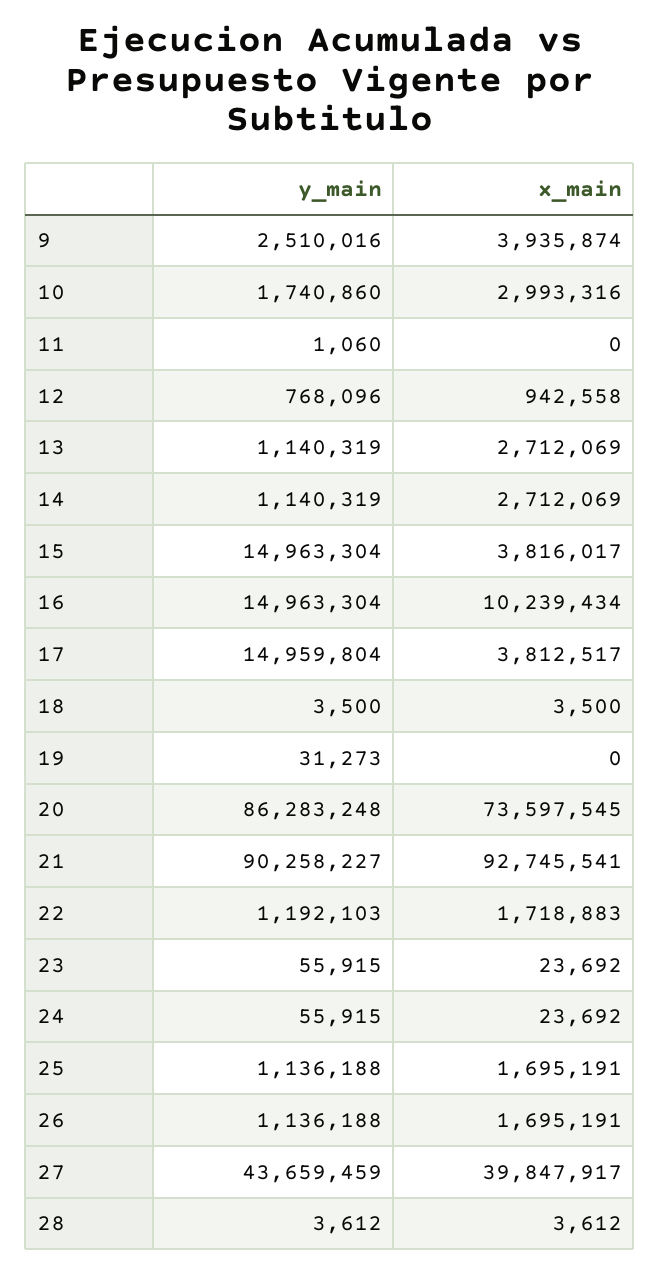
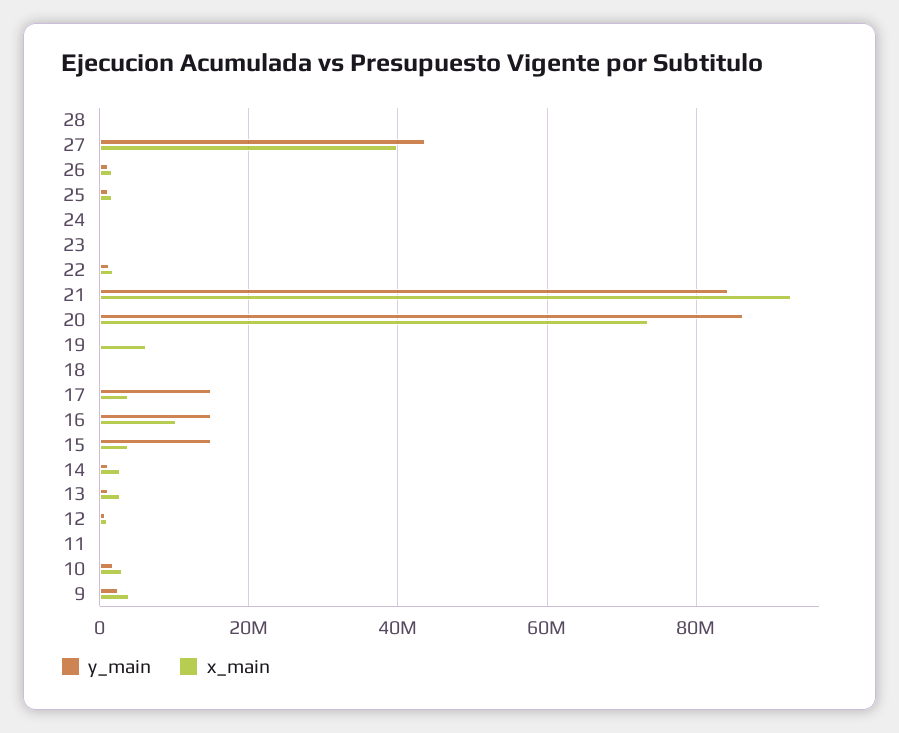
  {
    "y_main": {
      "9": 2510016,
      "10": 1740860,
      "11": 1060,
      "12": 768096,
      "13": 1140319,
      "14": 1140319,
      "15": 14963304,
      "16": 14963304,
      "17": 14959804,
      "18": 3500,
      "19": 31273,
      "20": 86283248,
-     "21": 90258227,
+     "21": 84000000,
      "22": 1192103,
      "23": 55915,
      "24": 55915,
      "25": 1136188,
      "26": 1136188,
      "27": 43659459,
      "28": 3612
    },
    "x_main": {
      "9": 3935874,
      "10": 2993316,
      "11": 0,
      "12": 942558,
      "13": 2712069,
      "14": 2712069,
      "15": 3816017,
      "16": 10239434,
      "17": 3812517,
      "18": 3500,
-     "19": 0,
+     "19": 6000000,
      "20": 73597545,
      "21": 92745541,
      "22": 1718883,
      "23": 23692,
      "24": 23692,
      "25": 1695191,
      "26": 1695191,
      "27": 39847917,
      "28": 3612
    }
  }

